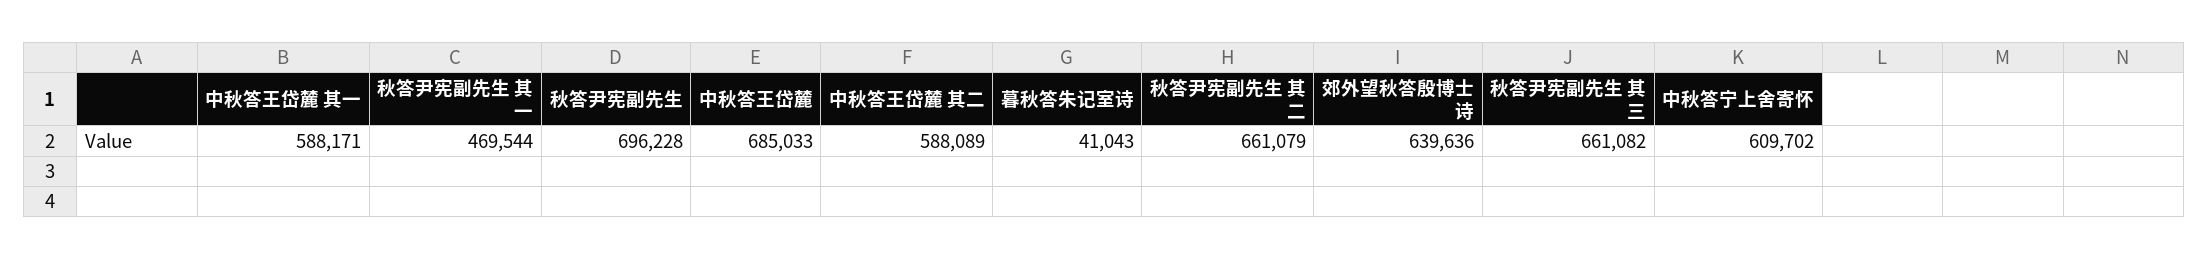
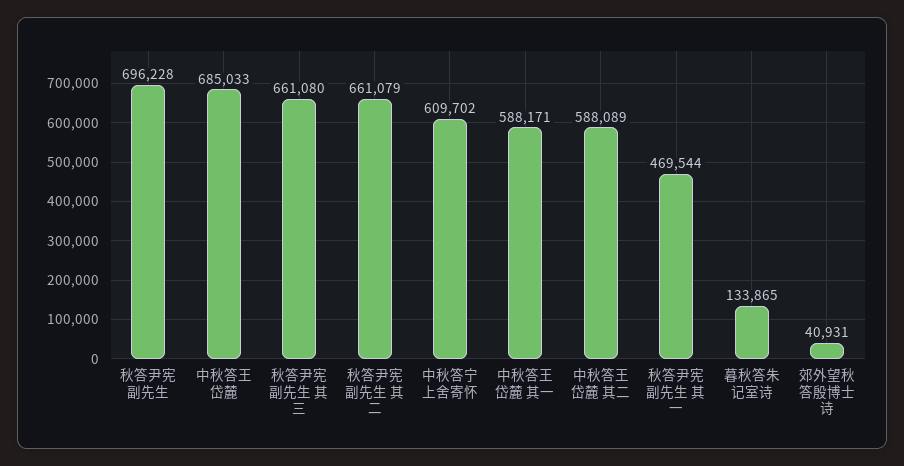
  {
    "中秋答王岱麓 其一": 588171,
    "秋答尹宪副先生 其一": 469544,
    "秋答尹宪副先生": 696228,
    "中秋答王岱麓": 685033,
    "中秋答王岱麓 其二": 588089,
-   "暮秋答朱记室诗": 41043,
+   "暮秋答朱记室诗": 133865,
    "秋答尹宪副先生 其二": 661079,
-   "郊外望秋答殷博士诗": 639636,
+   "郊外望秋答殷博士诗": 40931,
-   "秋答尹宪副先生 其三": 661082,
+   "秋答尹宪副先生 其三": 661080,
    "中秋答宁上舍寄怀": 609702
  }

